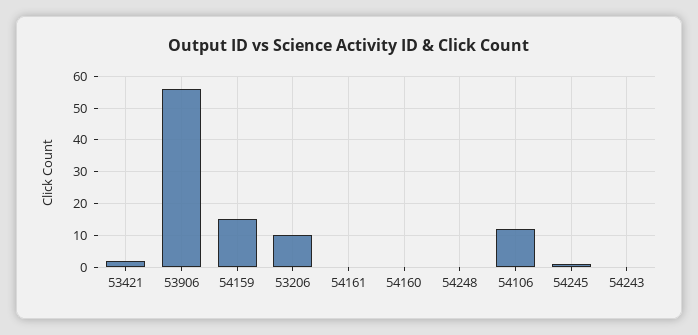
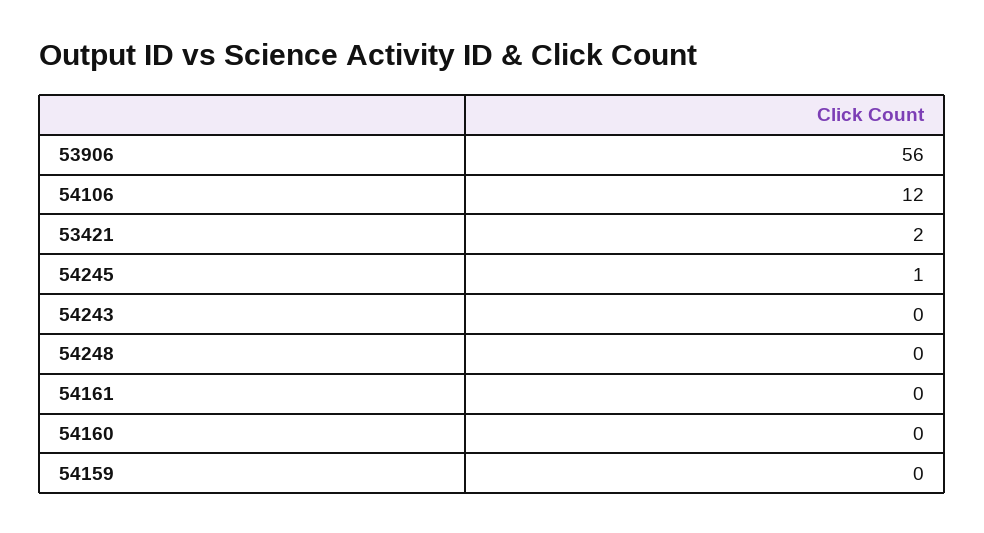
  {
    "53421": 2,
    "53906": 56,
-   "54159": 15,
+   "54159": 0,
-   "53206": 10,
    "54161": 0,
    "54160": 0,
    "54248": 0,
    "54106": 12,
    "54245": 1,
    "54243": 0
  }

